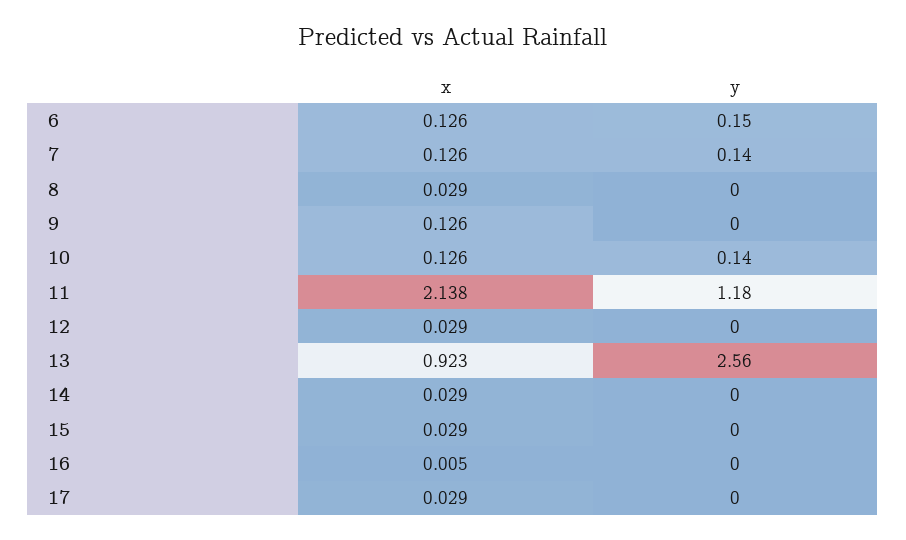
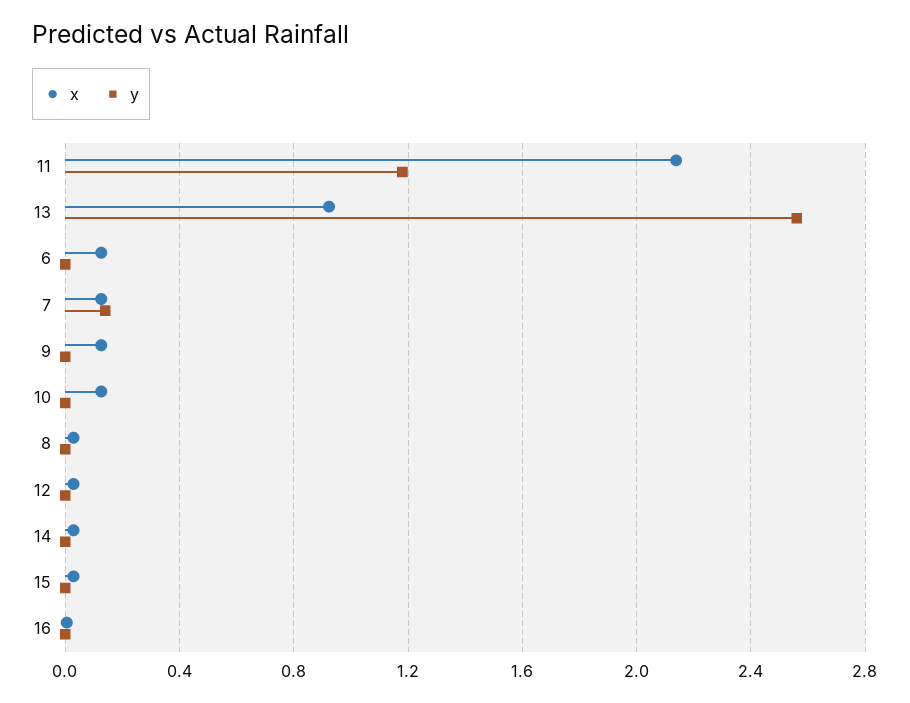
  {
    "x": {
      "6": 0.126,
      "7": 0.126,
      "8": 0.029,
      "9": 0.126,
      "10": 0.126,
      "11": 2.138,
      "12": 0.029,
      "13": 0.923,
      "14": 0.029,
      "15": 0.029,
-     "16": 0.005,
+     "16": 0.005
-     "17": 0.029
    },
    "y": {
-     "6": 0.15,
+     "6": 0,
      "7": 0.14,
      "8": 0,
      "9": 0,
-     "10": 0.14,
+     "10": 0,
      "11": 1.18,
      "12": 0,
      "13": 2.56,
      "14": 0,
      "15": 0,
-     "16": 0,
+     "16": 0
-     "17": 0
    }
  }

